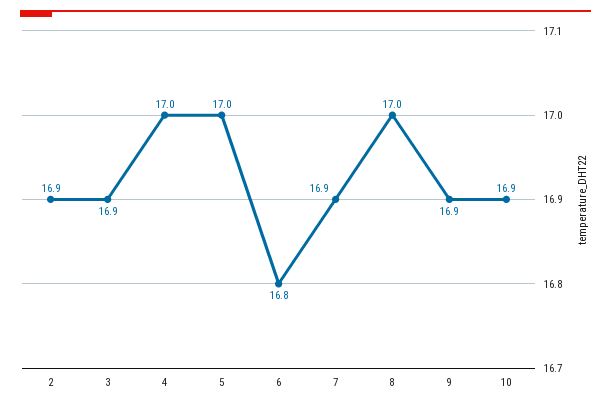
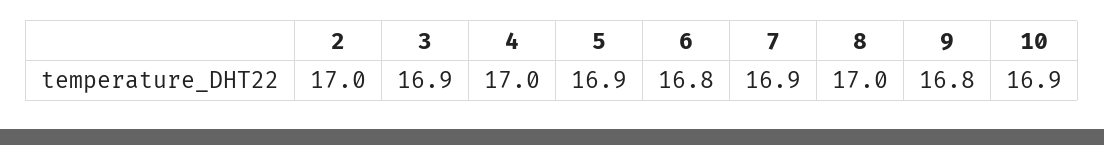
  {
-   "2": 16.9,
+   "2": 17,
    "3": 16.9,
    "4": 17,
-   "5": 17,
+   "5": 16.9,
    "6": 16.8,
    "7": 16.9,
    "8": 17,
-   "9": 16.9,
+   "9": 16.8,
    "10": 16.9
  }

